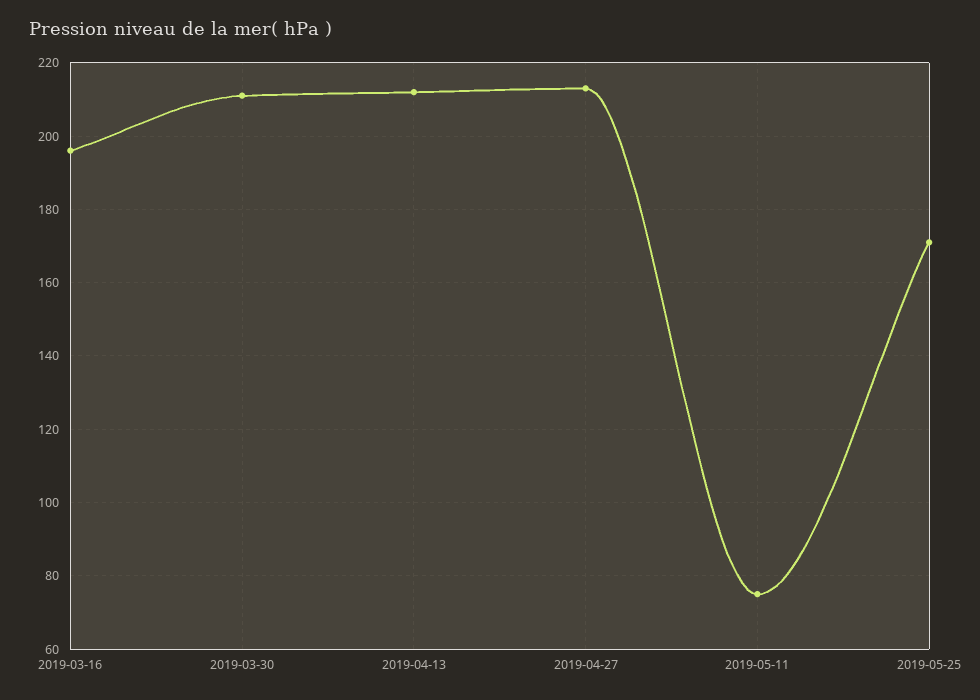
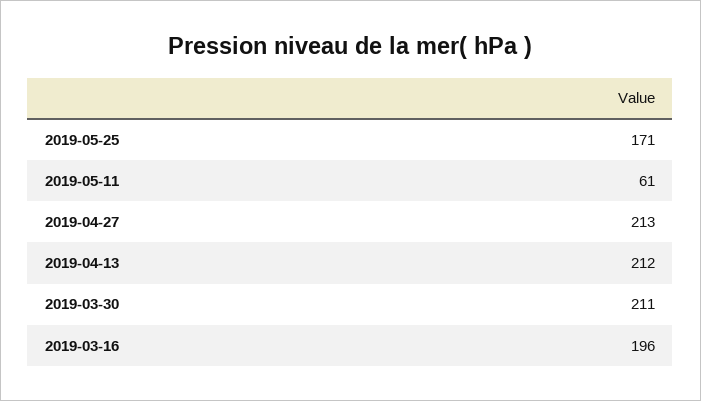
  {
    "2019-03-16": 196,
    "2019-03-30": 211,
    "2019-04-13": 212,
    "2019-04-27": 213,
-   "2019-05-11": 75,
+   "2019-05-11": 61,
    "2019-05-25": 171
  }

